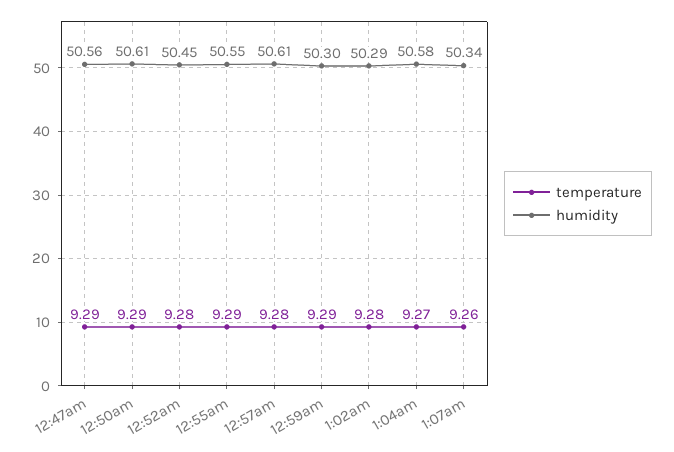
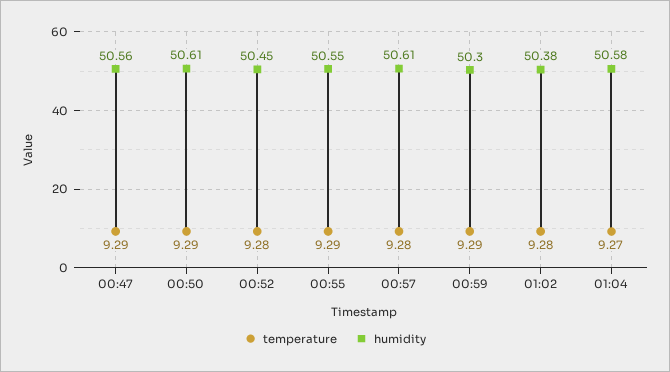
  {
    "temperature": {
      "12:47am": 9.29,
      "12:50am": 9.29,
      "12:52am": 9.28,
      "12:55am": 9.29,
      "12:57am": 9.28,
      "12:59am": 9.29,
      "1:02am": 9.28,
-     "1:04am": 9.27,
+     "1:04am": 9.27
-     "1:07am": 9.26
    },
    "humidity": {
      "12:47am": 50.56,
      "12:50am": 50.61,
      "12:52am": 50.45,
      "12:55am": 50.55,
      "12:57am": 50.61,
      "12:59am": 50.3,
-     "1:02am": 50.29,
+     "1:02am": 50.38,
-     "1:04am": 50.58,
+     "1:04am": 50.58
-     "1:07am": 50.34
    }
  }

